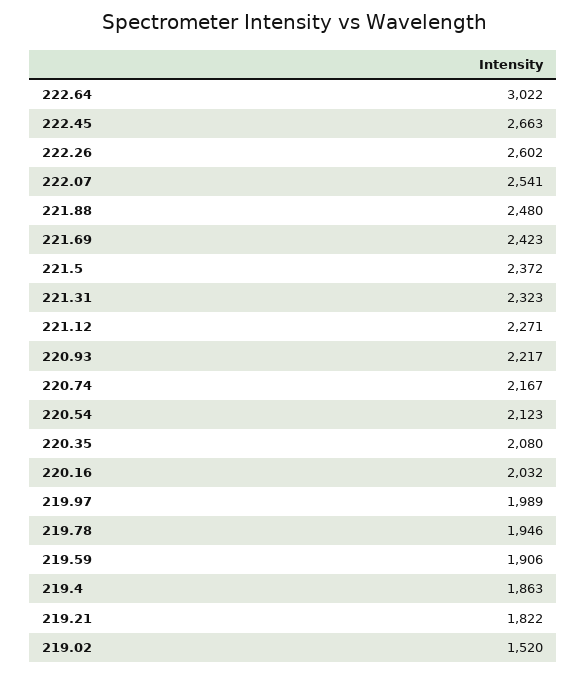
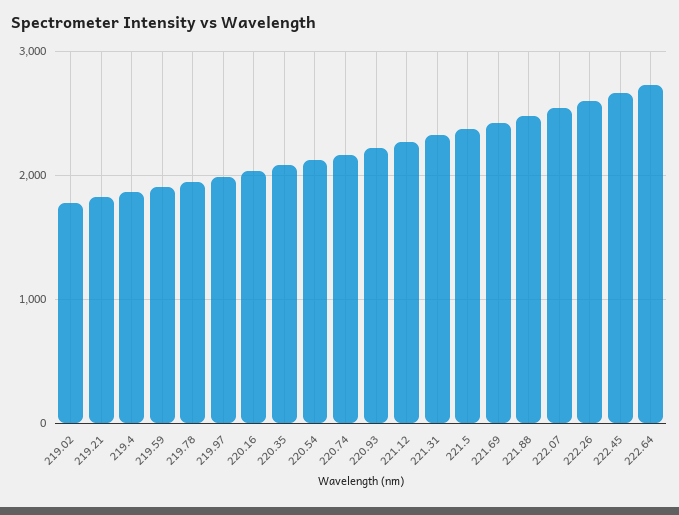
  {
-   "222.64": 3022,
+   "222.64": 2700,
    "222.45": 2663,
    "222.26": 2602,
    "222.07": 2541,
    "221.88": 2480,
    "221.69": 2423,
    "221.5": 2372,
    "221.31": 2323,
    "221.12": 2271,
    "220.93": 2217,
    "220.74": 2167,
    "220.54": 2123,
    "220.35": 2080,
    "220.16": 2032,
    "219.97": 1989,
    "219.78": 1946,
    "219.59": 1906,
    "219.4": 1863,
    "219.21": 1822,
-   "219.02": 1520
+   "219.02": 1800
  }

